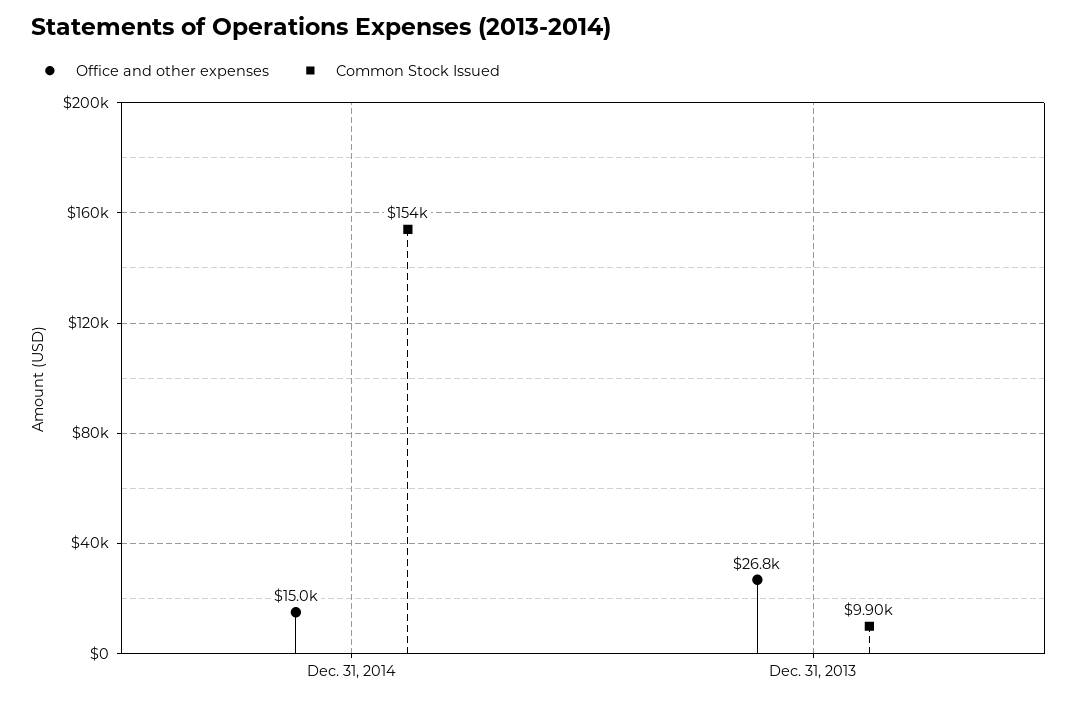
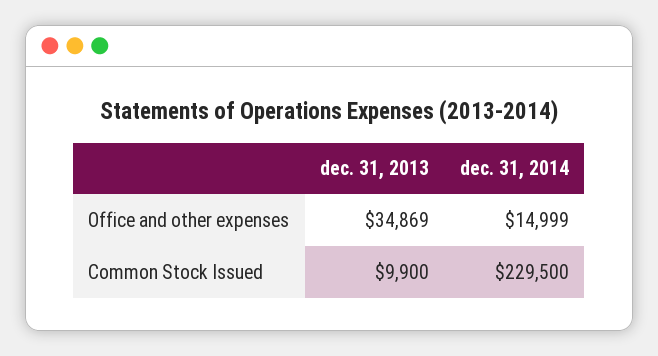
  {
    "Office and other expenses": {
      "Dec. 31, 2014": 14999,
-     "Dec. 31, 2013": 26800
+     "Dec. 31, 2013": 34869
    },
    "Common Stock Issued": {
-     "Dec. 31, 2014": 154000,
+     "Dec. 31, 2014": 229500,
      "Dec. 31, 2013": 9900
    }
  }

